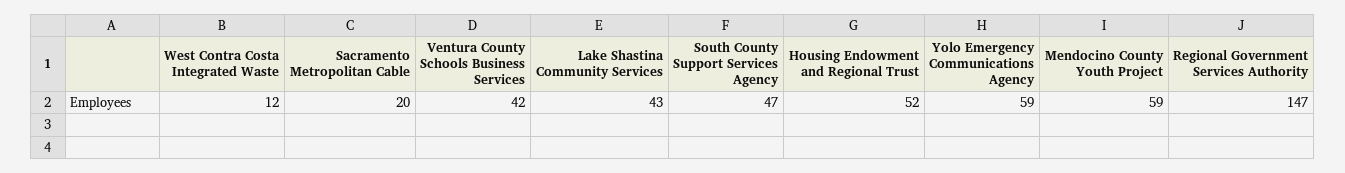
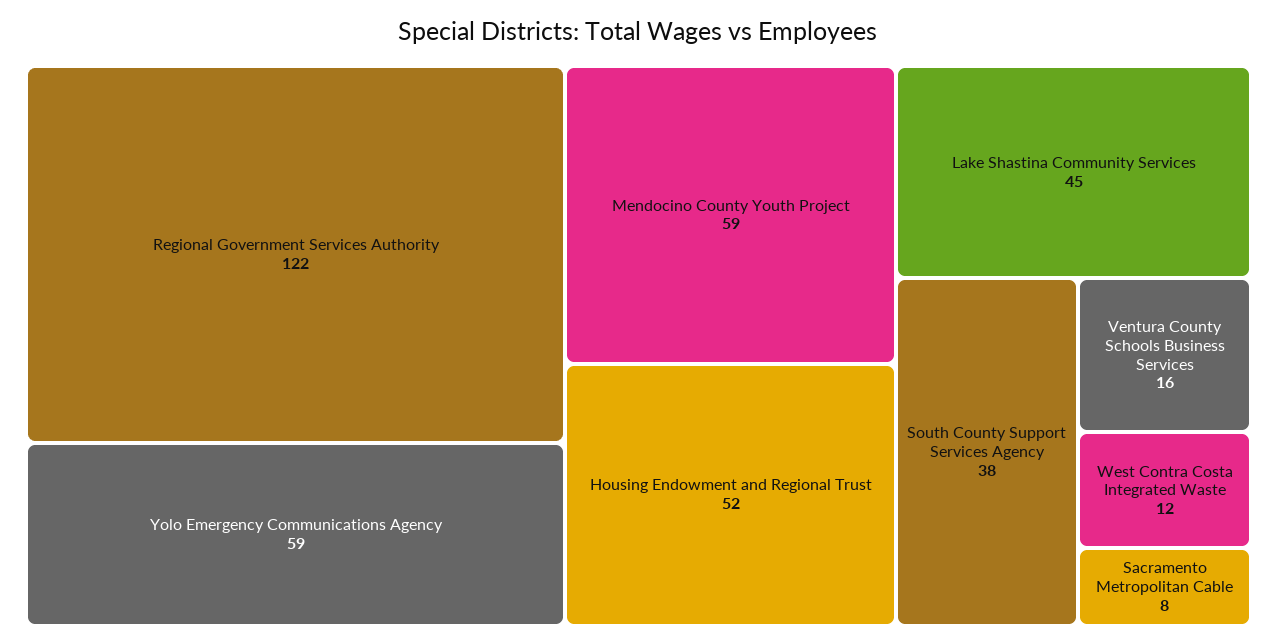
  {
    "West Contra Costa Integrated Waste": 12,
-   "Sacramento Metropolitan Cable": 20,
+   "Sacramento Metropolitan Cable": 8,
-   "Ventura County Schools Business Services": 42,
+   "Ventura County Schools Business Services": 16,
-   "Lake Shastina Community Services": 43,
+   "Lake Shastina Community Services": 45,
-   "South County Support Services Agency": 47,
+   "South County Support Services Agency": 38,
    "Housing Endowment and Regional Trust": 52,
    "Yolo Emergency Communications Agency": 59,
    "Mendocino County Youth Project": 59,
-   "Regional Government Services Authority": 147
+   "Regional Government Services Authority": 122
  }

